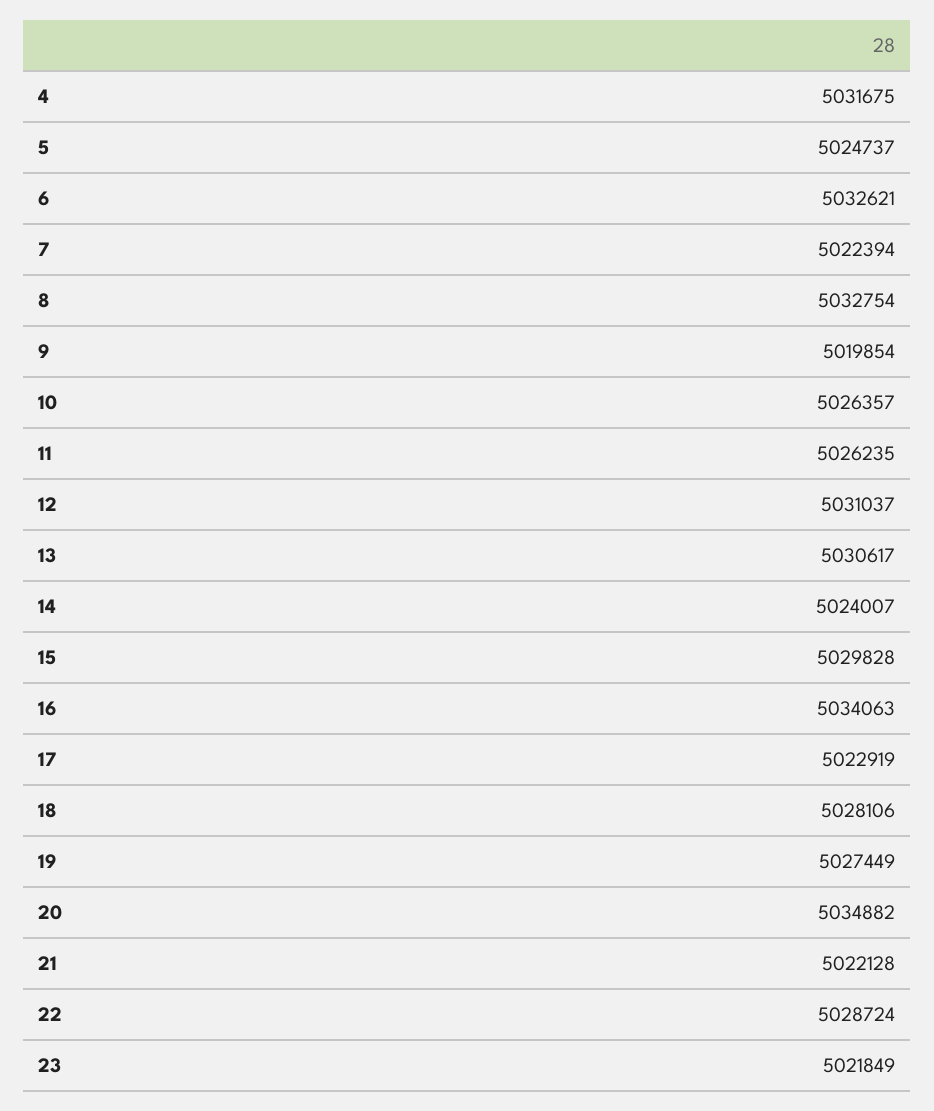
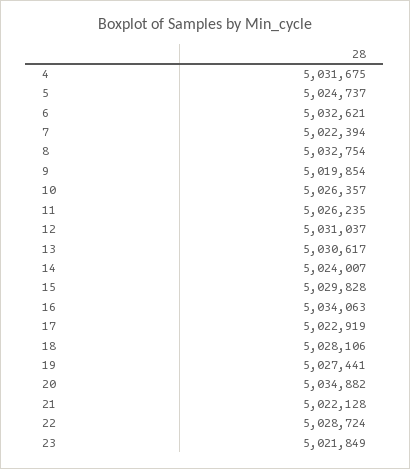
  {
    "4": 5031675,
    "5": 5024737,
    "6": 5032621,
    "7": 5022394,
    "8": 5032754,
    "9": 5019854,
    "10": 5026357,
    "11": 5026235,
    "12": 5031037,
    "13": 5030617,
    "14": 5024007,
    "15": 5029828,
    "16": 5034063,
    "17": 5022919,
    "18": 5028106,
-   "19": 5027449,
+   "19": 5027441,
    "20": 5034882,
    "21": 5022128,
    "22": 5028724,
    "23": 5021849
  }

